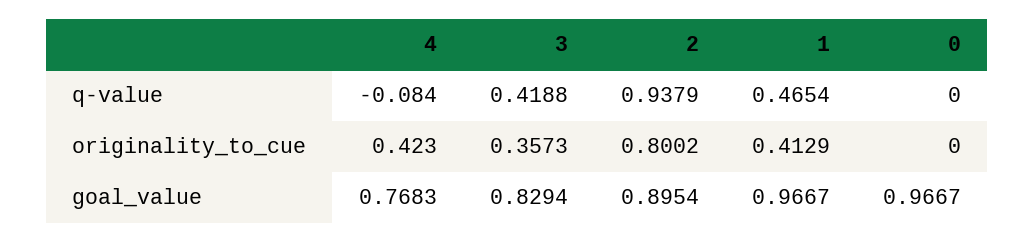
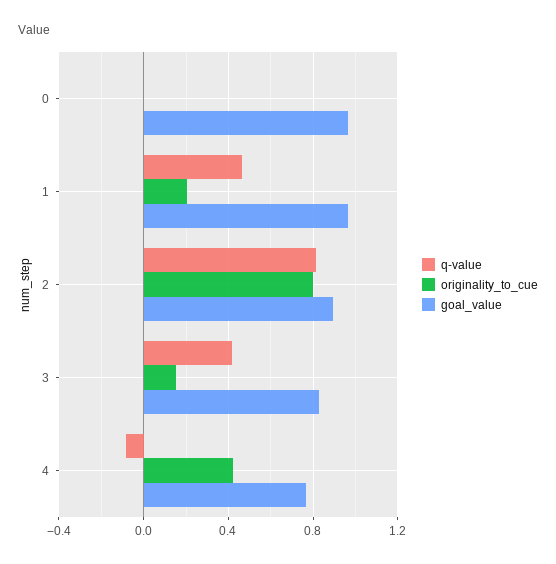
  {
    "q-value": {
      "4": -0.084,
      "3": 0.4188,
-     "2": 0.9379,
+     "2": 0.8,
      "1": 0.4654,
      "0": 0
    },
    "originality_to_cue": {
      "4": 0.423,
-     "3": 0.3573,
+     "3": 0.15,
      "2": 0.8002,
-     "1": 0.4129,
+     "1": 0.2,
      "0": 0
    },
    "goal_value": {
      "4": 0.7683,
      "3": 0.8294,
      "2": 0.8954,
      "1": 0.9667,
      "0": 0.9667
    }
  }

